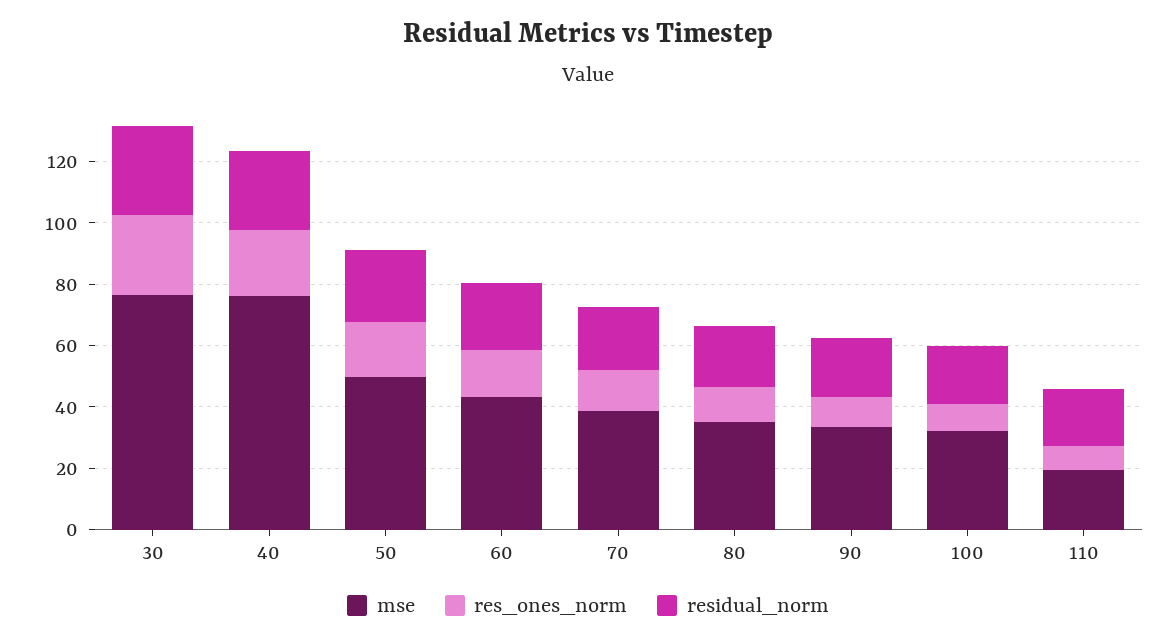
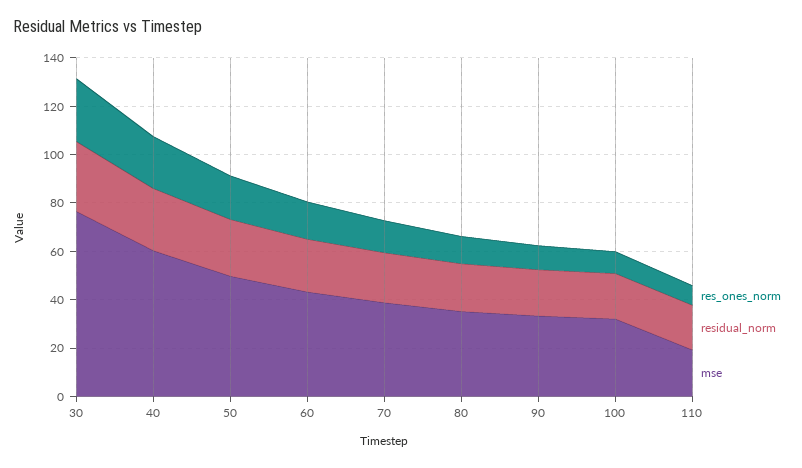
  {
    "mse": {
      "30": 75,
-     "40": 75,
+     "40": 60,
      "50": 50,
      "60": 45,
      "70": 40,
      "80": 35,
      "90": 35,
      "100": 30,
      "110": 20
    },
    "res_ones_norm": {
      "30": 25,
      "40": 20,
      "50": 20,
      "60": 15,
      "70": 15,
      "80": 10,
      "90": 10,
      "100": 10,
      "110": 10
    },
    "residual_norm": {
      "30": 30,
      "40": 25,
      "50": 25,
      "60": 20,
      "70": 20,
      "80": 20,
      "90": 20,
      "100": 20,
      "110": 20
    }
  }

